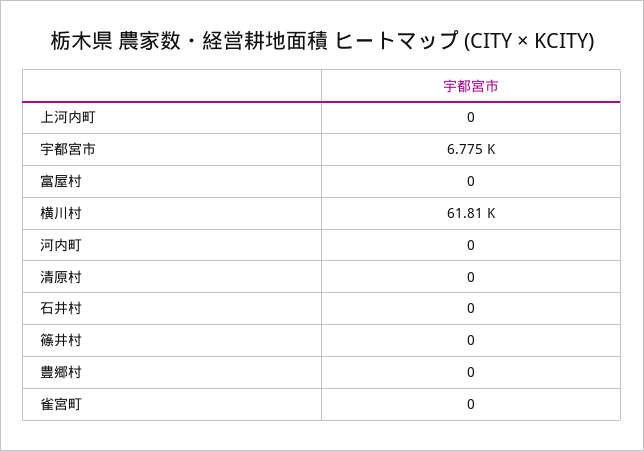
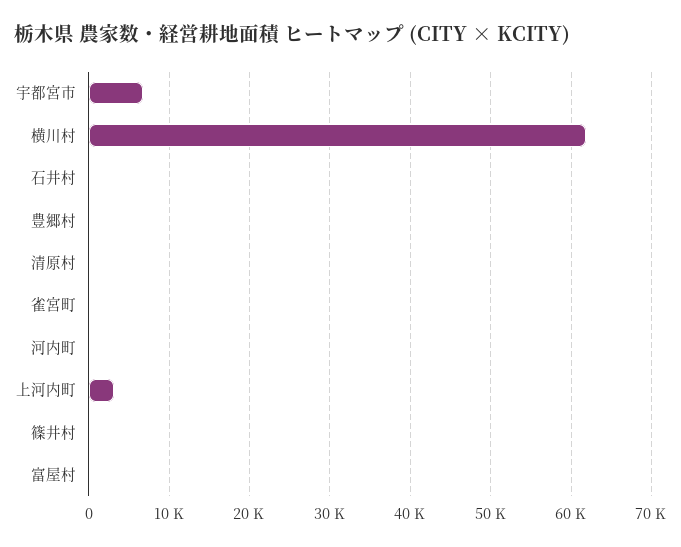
  {
-   "上河内町": 0,
+   "上河内町": 3000,
    "宇都宮市": 6775,
    "富屋村": 0,
    "横川村": 61810,
    "河内町": 0,
    "清原村": 0,
    "石井村": 0,
    "篠井村": 0,
    "豊郷村": 0,
    "雀宮町": 0
  }

